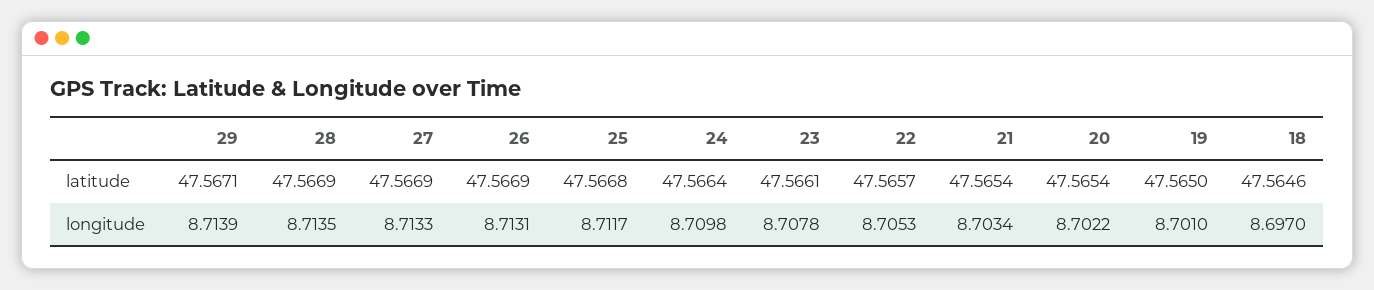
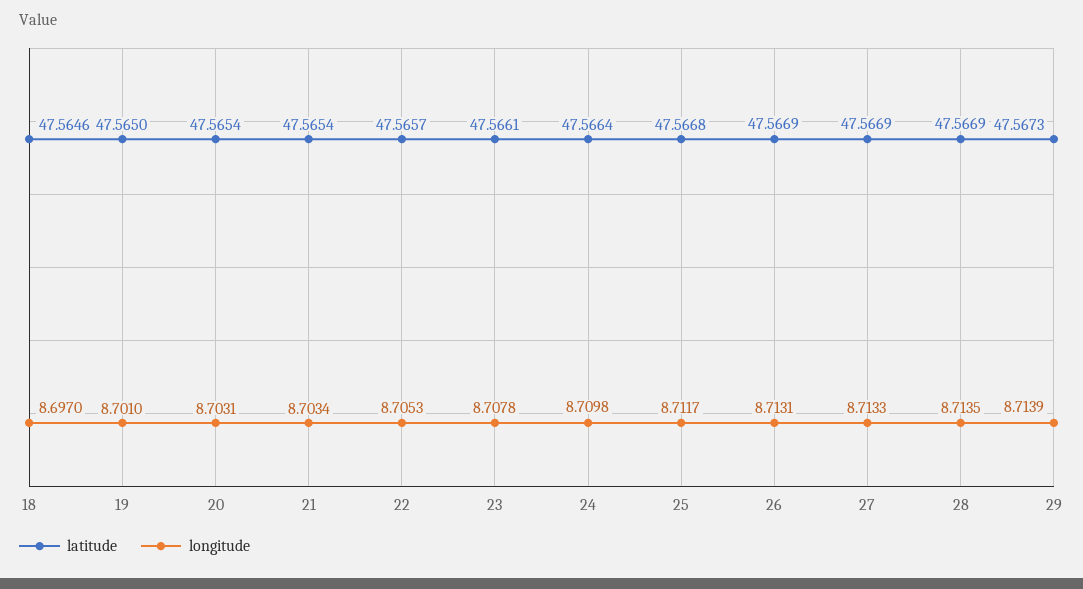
  {
    "latitude": {
-     "29": 47.5671,
+     "29": 47.5673,
      "28": 47.5669,
      "27": 47.5669,
      "26": 47.5669,
      "25": 47.5668,
      "24": 47.5664,
      "23": 47.5661,
      "22": 47.5657,
      "21": 47.5654,
      "20": 47.5654,
      "19": 47.565,
      "18": 47.5646
    },
    "longitude": {
      "29": 8.7139,
      "28": 8.7135,
      "27": 8.7133,
      "26": 8.7131,
      "25": 8.7117,
      "24": 8.7098,
      "23": 8.7078,
      "22": 8.7053,
      "21": 8.7034,
-     "20": 8.7022,
+     "20": 8.7031,
      "19": 8.701,
      "18": 8.697
    }
  }

